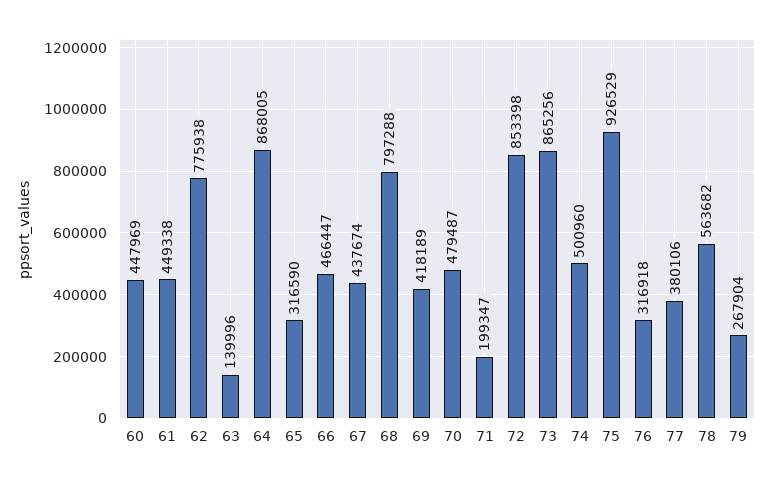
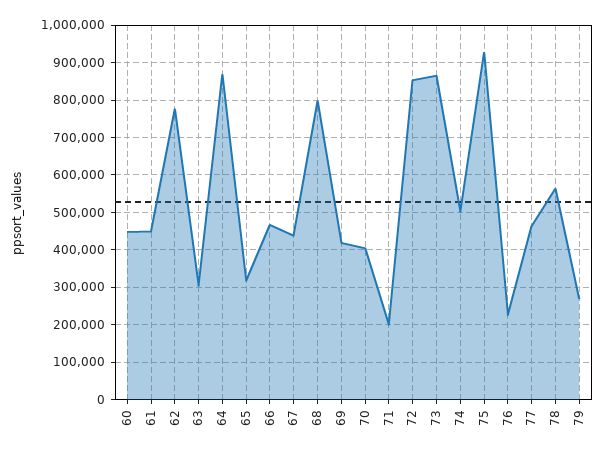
  {
    "60": 447969,
    "61": 449338,
    "62": 775938,
-   "63": 139996,
+   "63": 300000,
    "64": 868005,
    "65": 316590,
    "66": 466447,
    "67": 437674,
    "68": 797288,
    "69": 418189,
-   "70": 479487,
+   "70": 400000,
    "71": 199347,
    "72": 853398,
    "73": 865256,
    "74": 500960,
    "75": 926529,
-   "76": 316918,
+   "76": 220000,
-   "77": 380106,
+   "77": 460000,
    "78": 563682,
    "79": 267904
  }

